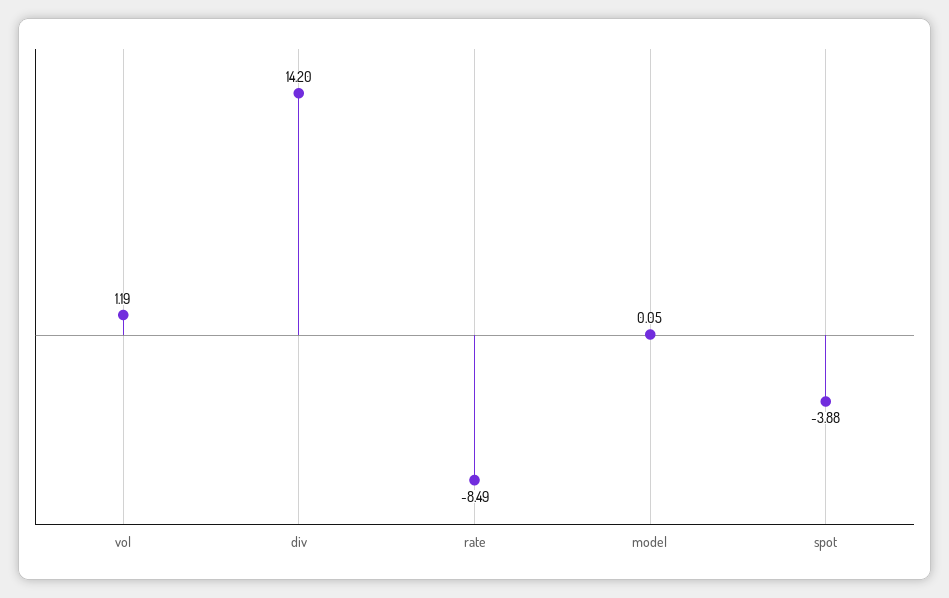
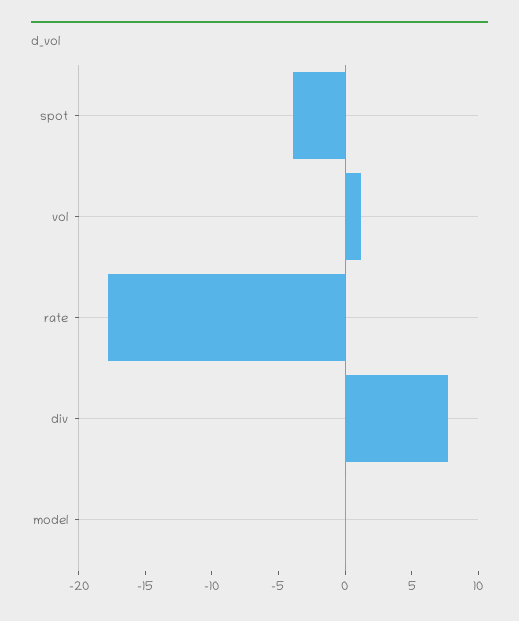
  {
    "vol": 1.19,
-   "div": 14.2,
+   "div": 8,
-   "rate": -8.49,
+   "rate": -18,
    "model": 0.05,
    "spot": -3.88
  }

